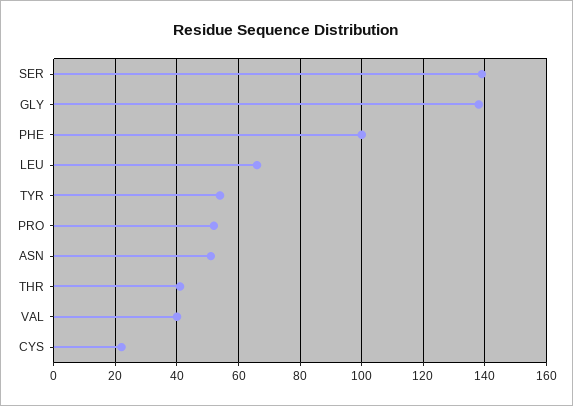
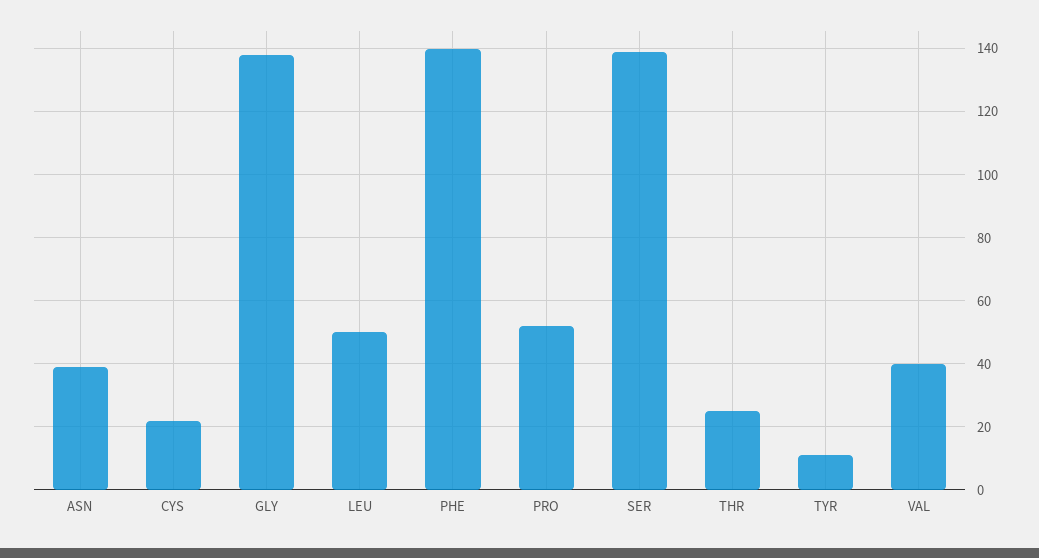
  {
    "SER": 140,
    "GLY": 140,
-   "PHE": 100,
+   "PHE": 140,
-   "LEU": 65,
+   "LEU": 50,
-   "TYR": 55,
+   "TYR": 10,
    "PRO": 50,
-   "ASN": 50,
+   "ASN": 40,
-   "THR": 40,
+   "THR": 25,
    "VAL": 40,
    "CYS": 20
  }

